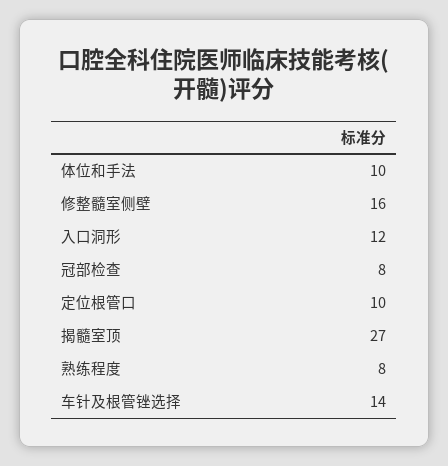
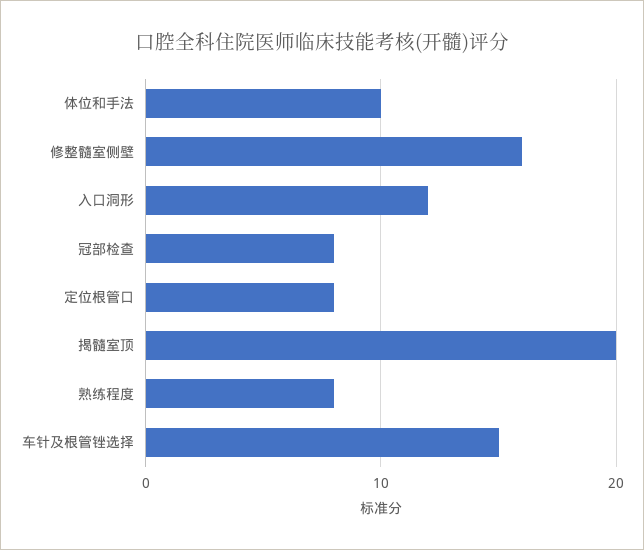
  {
    "体位和手法": 10,
    "修整髓室侧壁": 16,
    "入口洞形": 12,
    "冠部检查": 8,
-   "定位根管口": 10,
+   "定位根管口": 8,
-   "揭髓室顶": 27,
+   "揭髓室顶": 20,
    "熟练程度": 8,
-   "车针及根管锉选择": 14
+   "车针及根管锉选择": 15
  }

